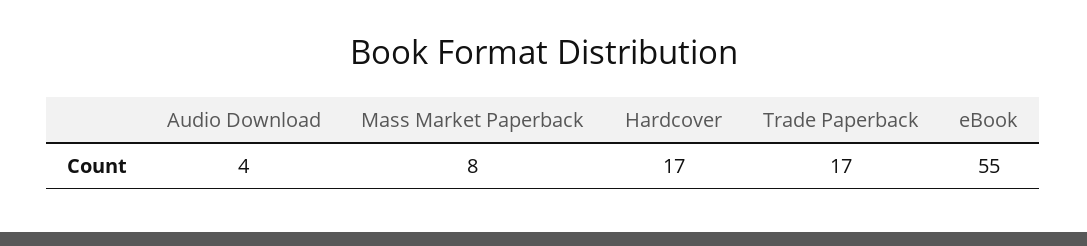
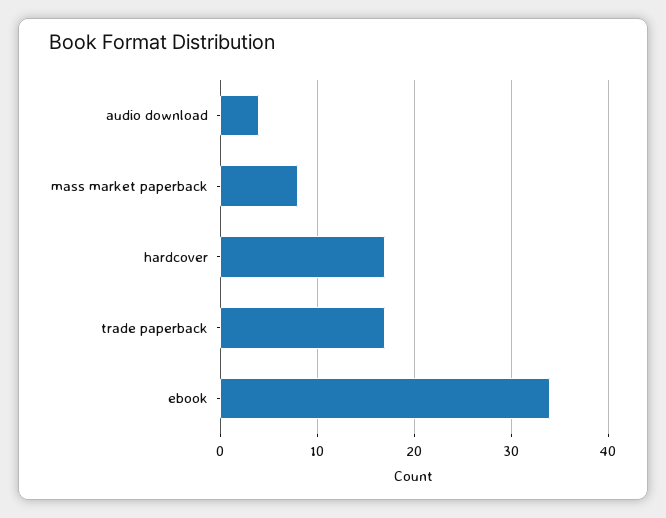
  {
    "Audio Download": 4,
    "Mass Market Paperback": 8,
    "Hardcover": 17,
    "Trade Paperback": 17,
-   "eBook": 55
+   "eBook": 34
  }

